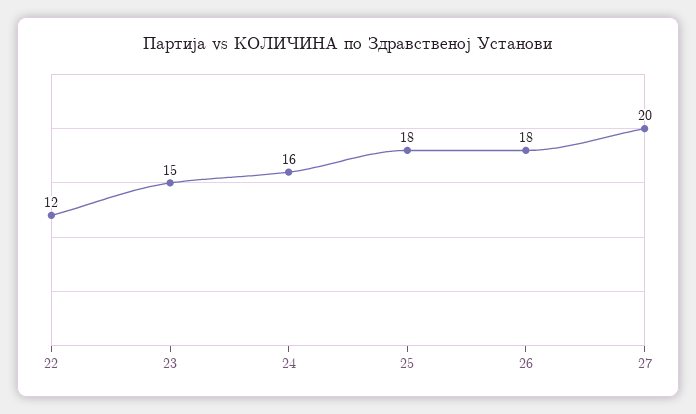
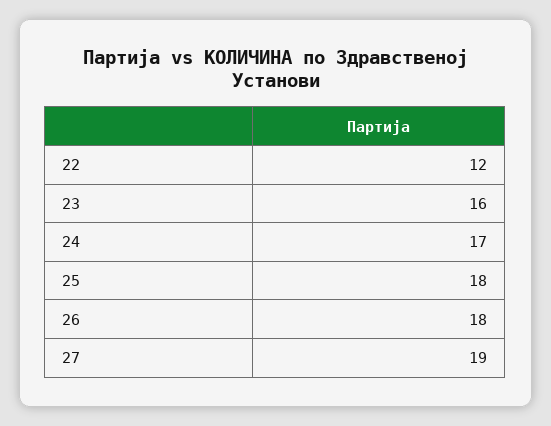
  {
    "22": 12,
-   "23": 15,
+   "23": 16,
-   "24": 16,
+   "24": 17,
    "25": 18,
    "26": 18,
-   "27": 20
+   "27": 19
  }

